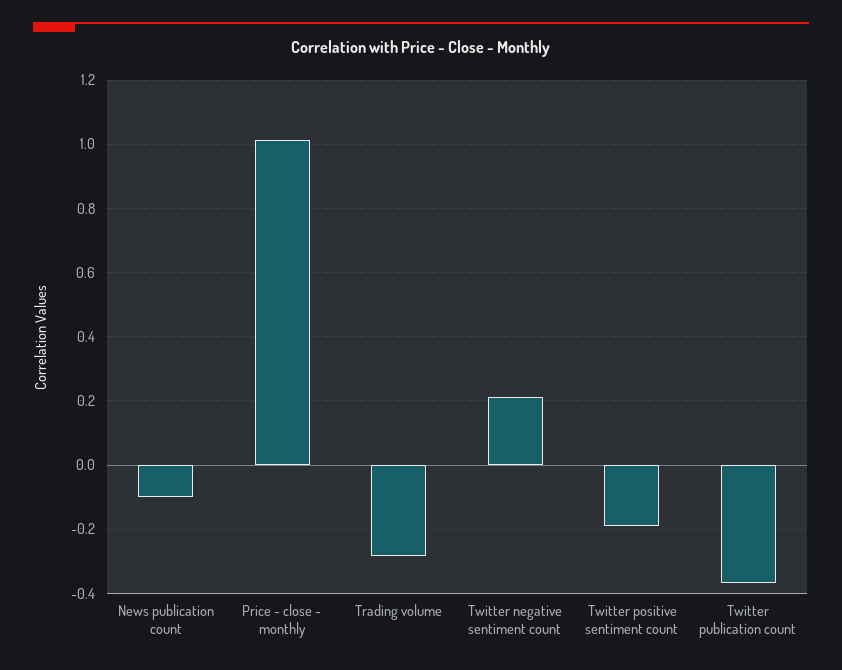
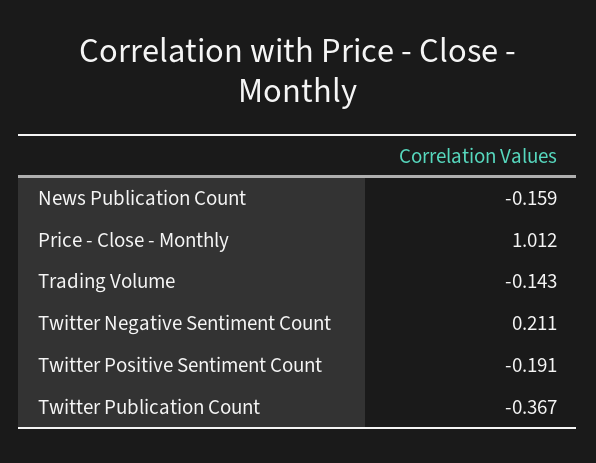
  {
-   "News publication count": -0.1,
+   "News publication count": -0.159,
    "Price - close - monthly": 1.012,
-   "Trading volume": -0.28,
+   "Trading volume": -0.143,
    "Twitter negative sentiment count": 0.211,
    "Twitter positive sentiment count": -0.191,
    "Twitter publication count": -0.367
  }

